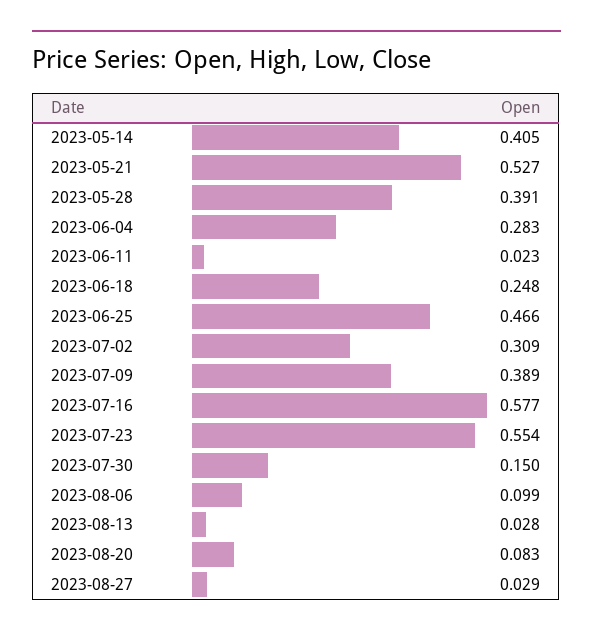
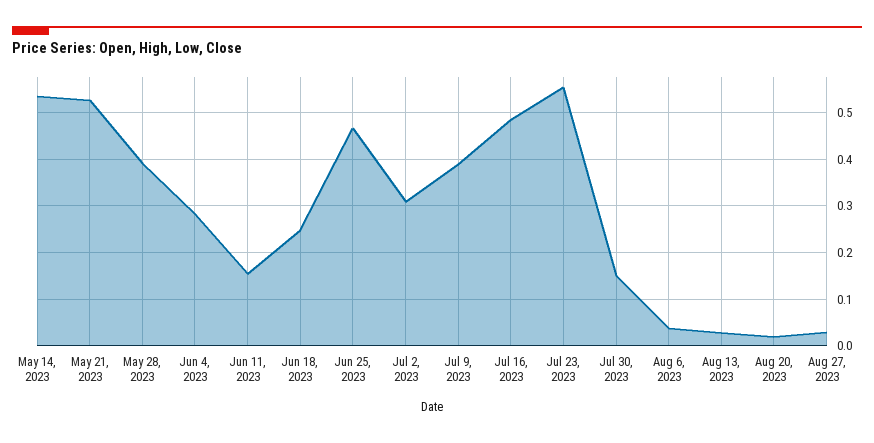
  {
-   "2023-05-14": 0.405,
+   "2023-05-14": 0.54,
    "2023-05-21": 0.527,
    "2023-05-28": 0.391,
    "2023-06-04": 0.283,
-   "2023-06-11": 0.023,
+   "2023-06-11": 0.16,
    "2023-06-18": 0.248,
    "2023-06-25": 0.466,
    "2023-07-02": 0.309,
    "2023-07-09": 0.389,
-   "2023-07-16": 0.577,
+   "2023-07-16": 0.48,
    "2023-07-23": 0.554,
    "2023-07-30": 0.15,
-   "2023-08-06": 0.099,
+   "2023-08-06": 0.04,
    "2023-08-13": 0.028,
-   "2023-08-20": 0.083,
+   "2023-08-20": 0.02,
    "2023-08-27": 0.029
  }

